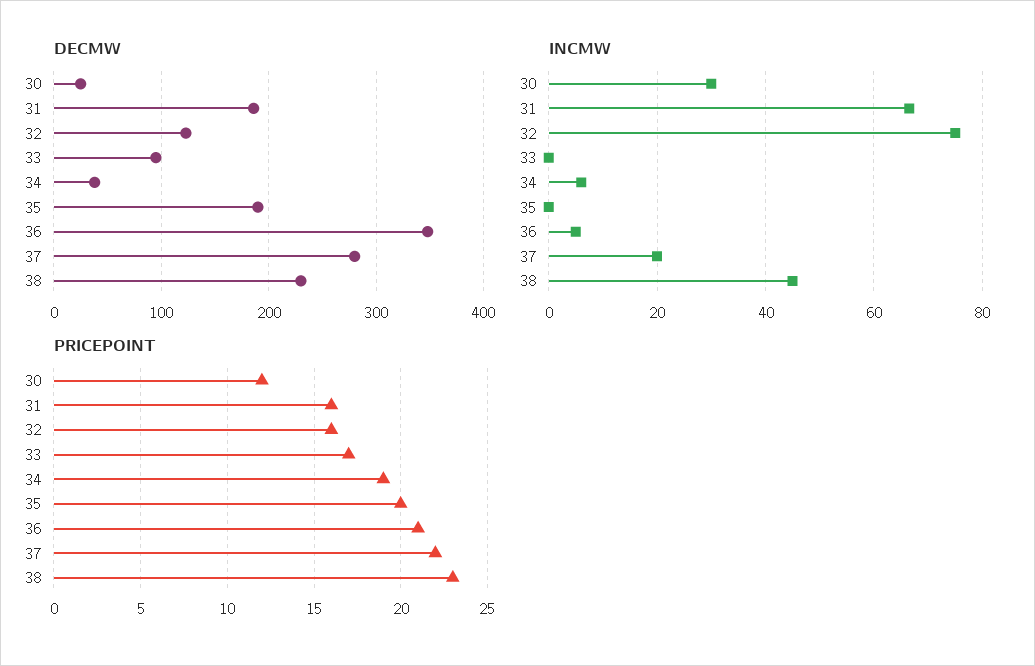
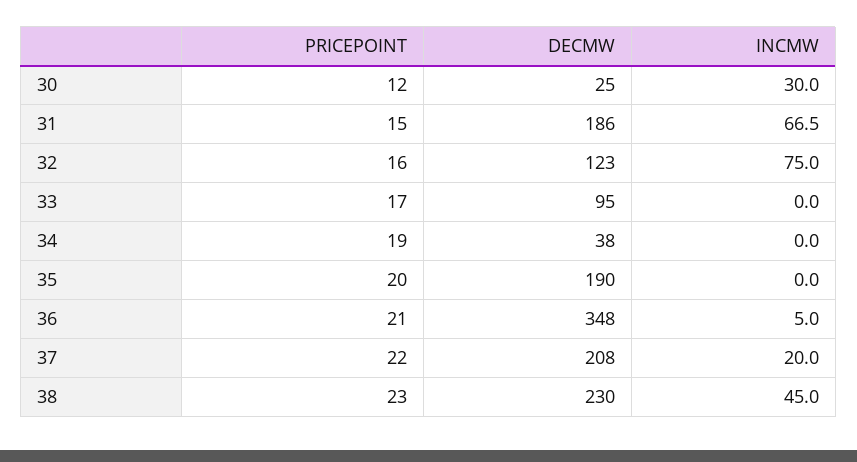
  {
    "DECMW": {
      "30": 25,
      "31": 186,
      "32": 123,
      "33": 95,
      "34": 38,
      "35": 190,
      "36": 348,
-     "37": 280,
+     "37": 208,
      "38": 230
    },
    "INCMW": {
      "30": 30,
      "31": 66.5,
      "32": 75,
      "33": 0,
-     "34": 6,
+     "34": 0,
      "35": 0,
      "36": 5,
      "37": 20,
      "38": 45
    },
    "PRICEPOINT": {
      "30": 12,
-     "31": 16,
+     "31": 15,
      "32": 16,
      "33": 17,
      "34": 19,
      "35": 20,
      "36": 21,
      "37": 22,
      "38": 23
    }
  }

